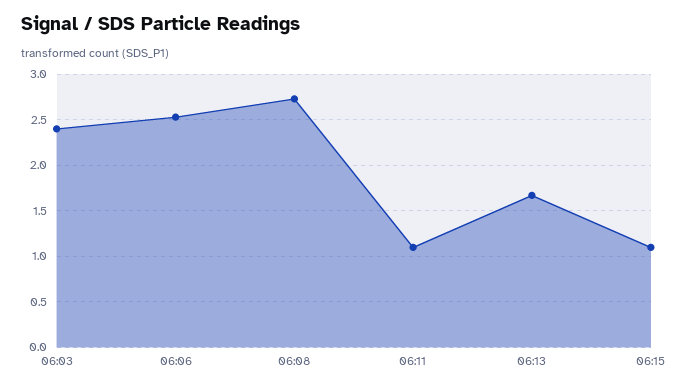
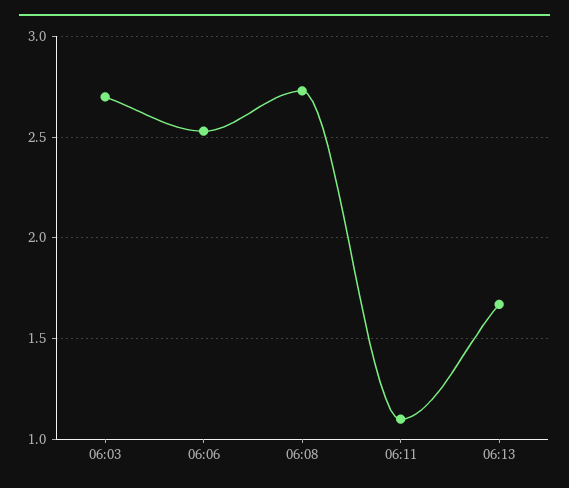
  {
-   "06:03": 2.4,
+   "06:03": 2.7,
    "06:06": 2.55,
    "06:08": 2.75,
    "06:11": 1.1,
-   "06:13": 1.65,
+   "06:13": 1.65
-   "06:15": 1.1
  }

